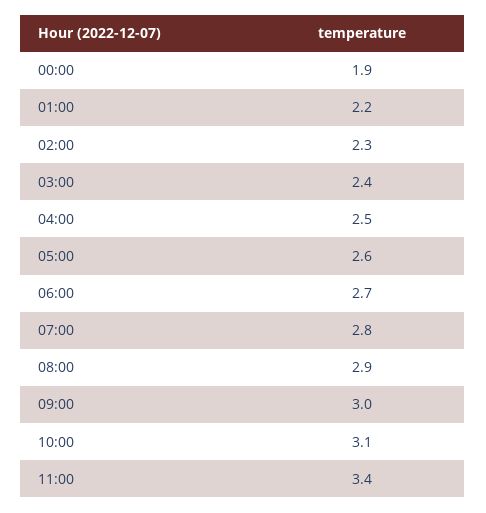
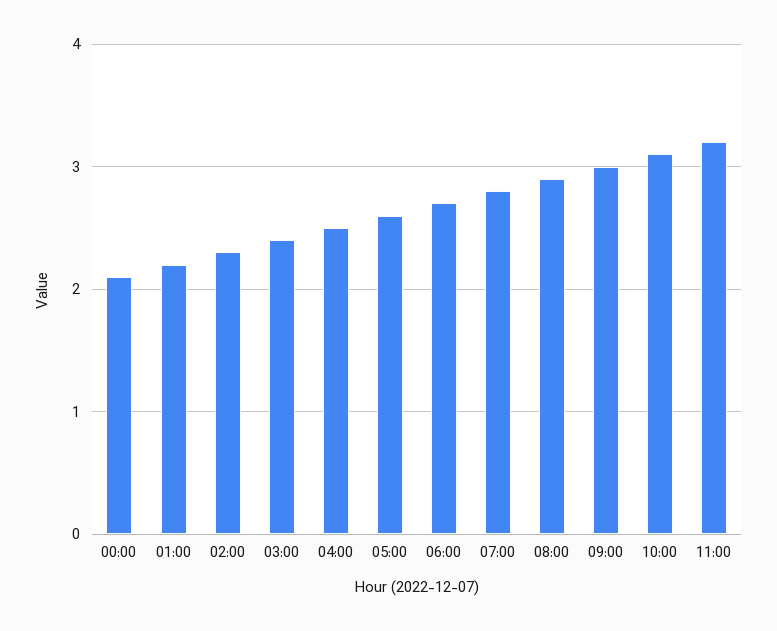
  {
-   "00:00": 1.9,
+   "00:00": 2.1,
    "01:00": 2.2,
    "02:00": 2.3,
    "03:00": 2.4,
    "04:00": 2.5,
    "05:00": 2.6,
    "06:00": 2.7,
    "07:00": 2.8,
    "08:00": 2.9,
    "09:00": 3,
    "10:00": 3.1,
-   "11:00": 3.4
+   "11:00": 3.2
  }

